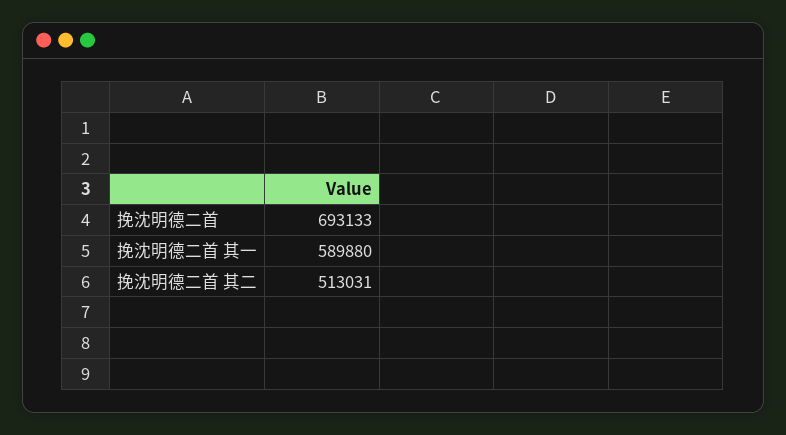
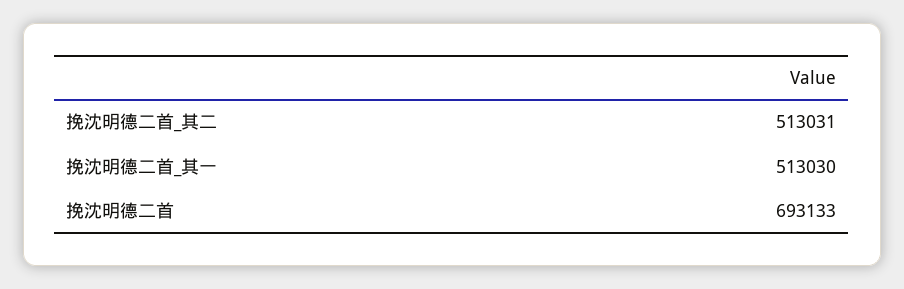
  {
    "挽沈明德二首": 693133,
-   "挽沈明德二首 其一": 589880,
+   "挽沈明德二首 其一": 513030,
    "挽沈明德二首 其二": 513031
  }

